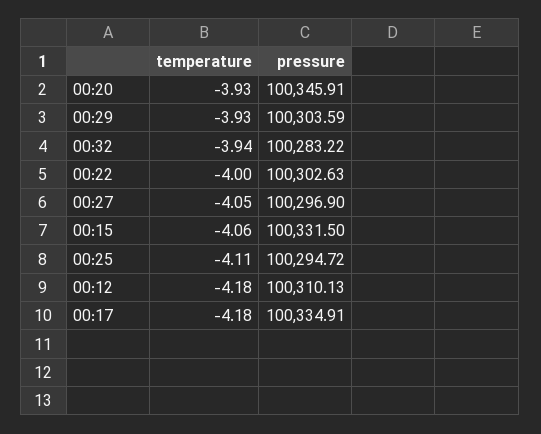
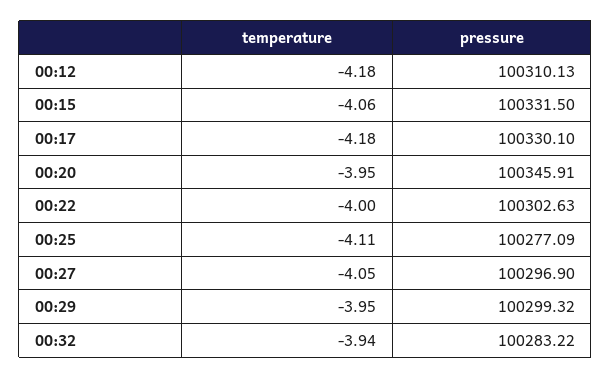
  {
    "temperature": {
-     "00:20": -3.93,
+     "00:20": -3.95,
-     "00:29": -3.93,
+     "00:29": -3.95,
      "00:32": -3.94,
      "00:22": -4,
      "00:27": -4.05,
      "00:15": -4.06,
      "00:25": -4.11,
      "00:12": -4.18,
      "00:17": -4.18
    },
    "pressure": {
      "00:20": 100345.91,
-     "00:29": 100303.59,
+     "00:29": 100299.32,
      "00:32": 100283.22,
      "00:22": 100302.63,
      "00:27": 100296.9,
      "00:15": 100331.5,
-     "00:25": 100294.72,
+     "00:25": 100277.09,
      "00:12": 100310.13,
-     "00:17": 100334.91
+     "00:17": 100330.1
    }
  }

